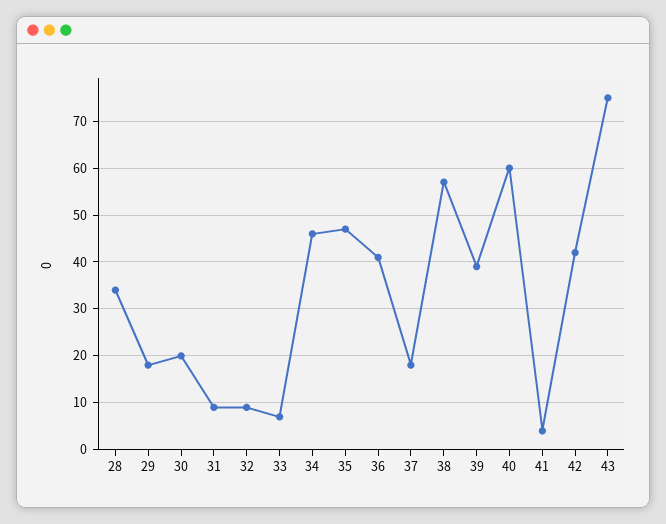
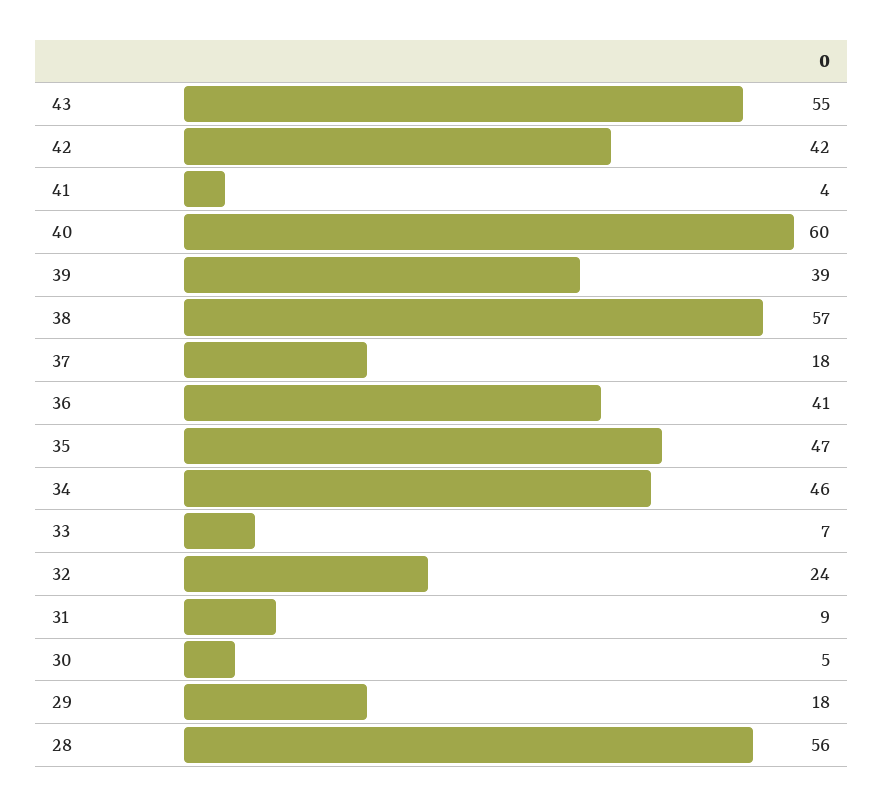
  {
-   "28": 35,
+   "28": 56,
    "29": 18,
-   "30": 20,
+   "30": 5,
    "31": 9,
-   "32": 10,
+   "32": 24,
    "33": 7,
    "34": 46,
    "35": 47,
    "36": 41,
    "37": 18,
    "38": 57,
    "39": 39,
    "40": 60,
    "41": 4,
    "42": 42,
-   "43": 75
+   "43": 55
  }

